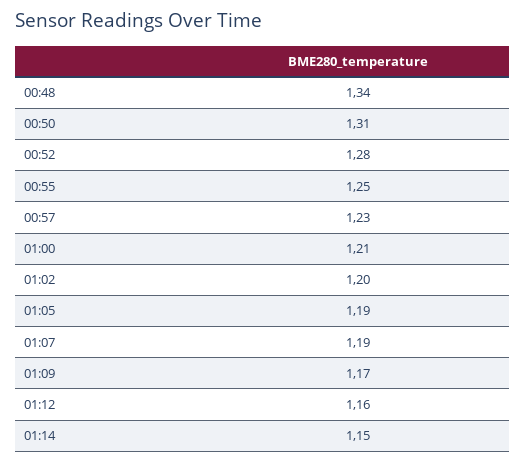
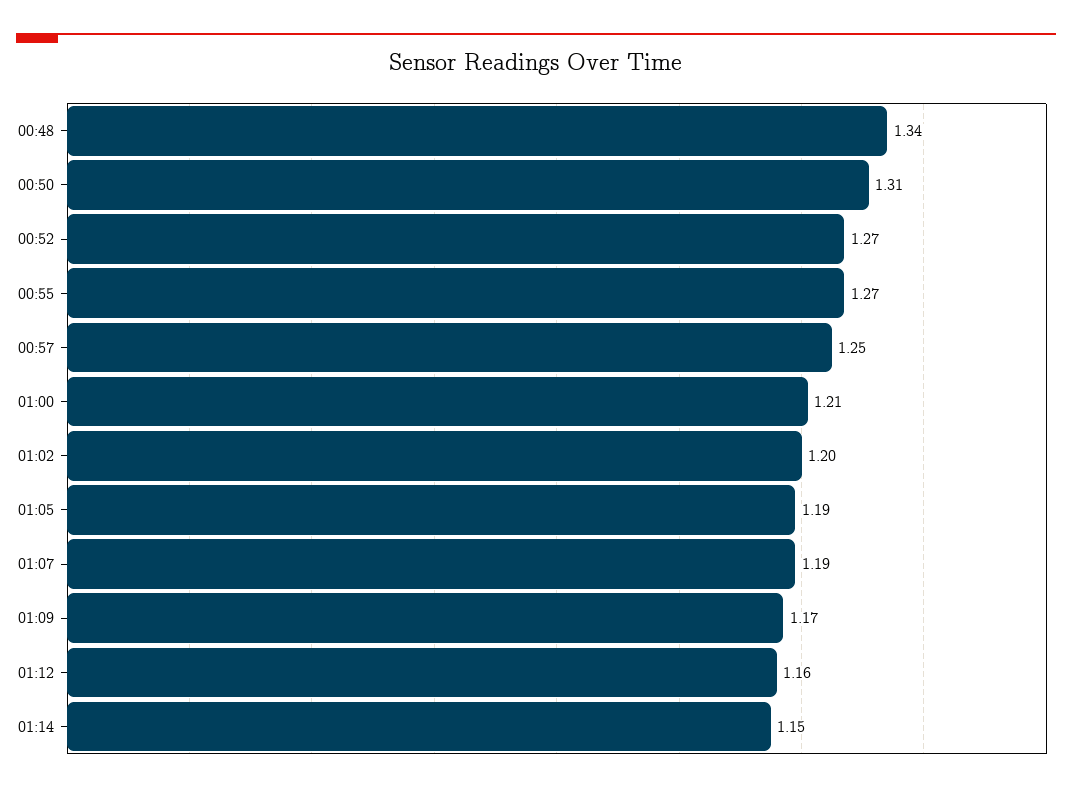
  {
    "00:48": 1.34,
    "00:50": 1.31,
-   "00:52": 1.28,
+   "00:52": 1.27,
-   "00:55": 1.25,
+   "00:55": 1.27,
-   "00:57": 1.23,
+   "00:57": 1.25,
    "01:00": 1.21,
    "01:02": 1.2,
    "01:05": 1.19,
    "01:07": 1.19,
    "01:09": 1.17,
    "01:12": 1.16,
    "01:14": 1.15
  }

